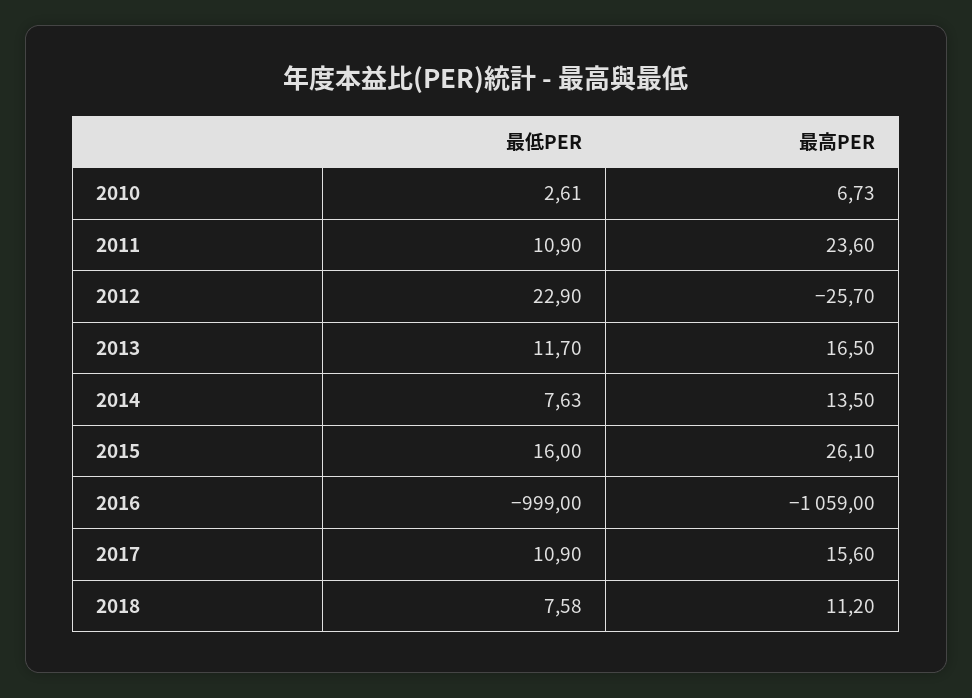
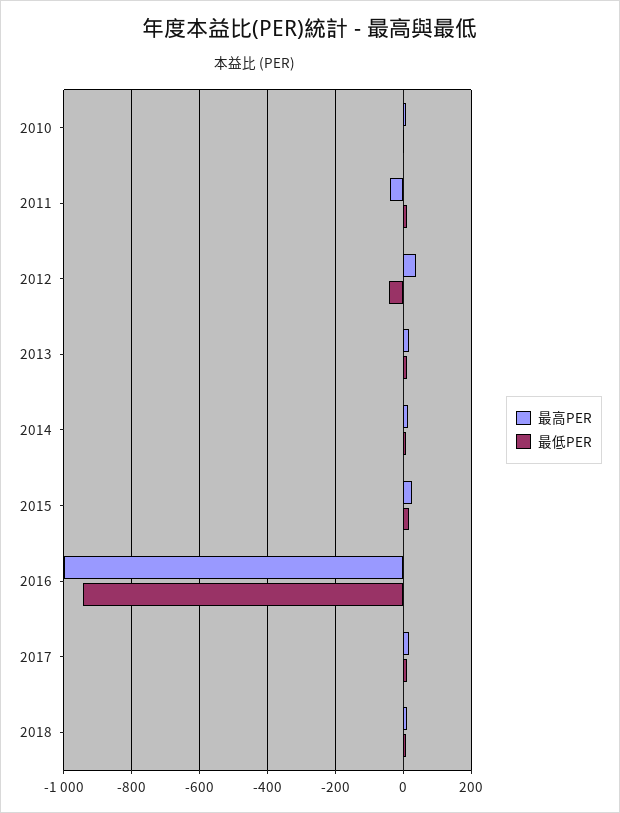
  {
    "最低PER": {
      "2010": 2.61,
      "2011": 10.9,
-     "2012": 22.9,
+     "2012": -40,
      "2013": 11.7,
      "2014": 7.63,
      "2015": 16,
-     "2016": -999,
+     "2016": -940,
      "2017": 10.9,
      "2018": 7.58
    },
    "最高PER": {
      "2010": 6.73,
-     "2011": 23.6,
+     "2011": -40,
-     "2012": -25.7,
+     "2012": 40,
      "2013": 16.5,
      "2014": 13.5,
      "2015": 26.1,
-     "2016": -1059,
+     "2016": -1000,
      "2017": 15.6,
      "2018": 11.2
    }
  }

